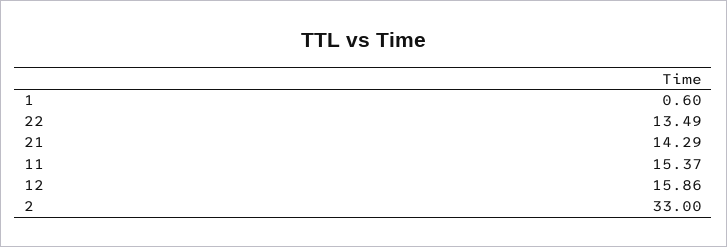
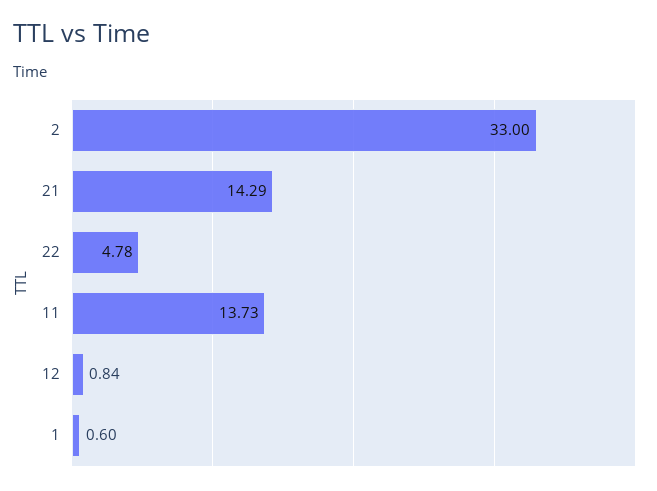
  {
    "1": 0.6,
-   "22": 13.49,
+   "22": 4.78,
    "21": 14.29,
-   "11": 15.37,
+   "11": 13.73,
-   "12": 15.86,
+   "12": 0.84,
    "2": 33
  }

